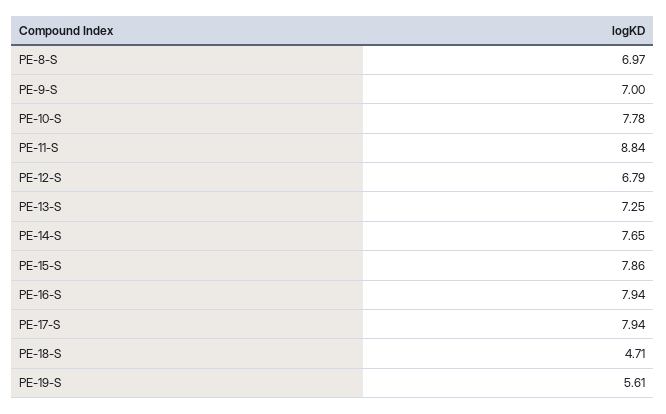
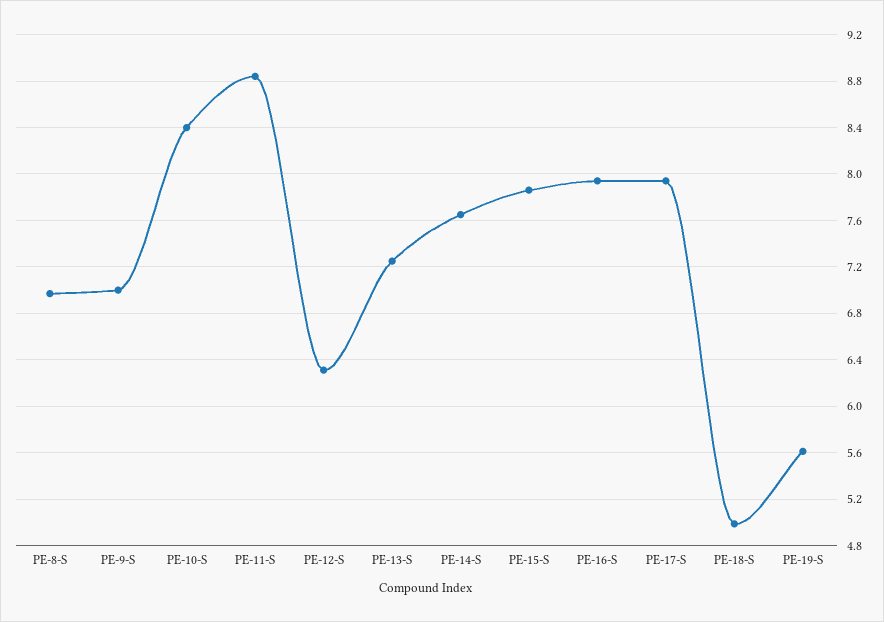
  {
    "PE-8-S": 6.97,
    "PE-9-S": 7,
-   "PE-10-S": 7.78,
+   "PE-10-S": 8.4,
    "PE-11-S": 8.84,
-   "PE-12-S": 6.79,
+   "PE-12-S": 6.3,
    "PE-13-S": 7.25,
    "PE-14-S": 7.65,
    "PE-15-S": 7.86,
    "PE-16-S": 7.94,
    "PE-17-S": 7.94,
-   "PE-18-S": 4.71,
+   "PE-18-S": 5,
    "PE-19-S": 5.61
  }

